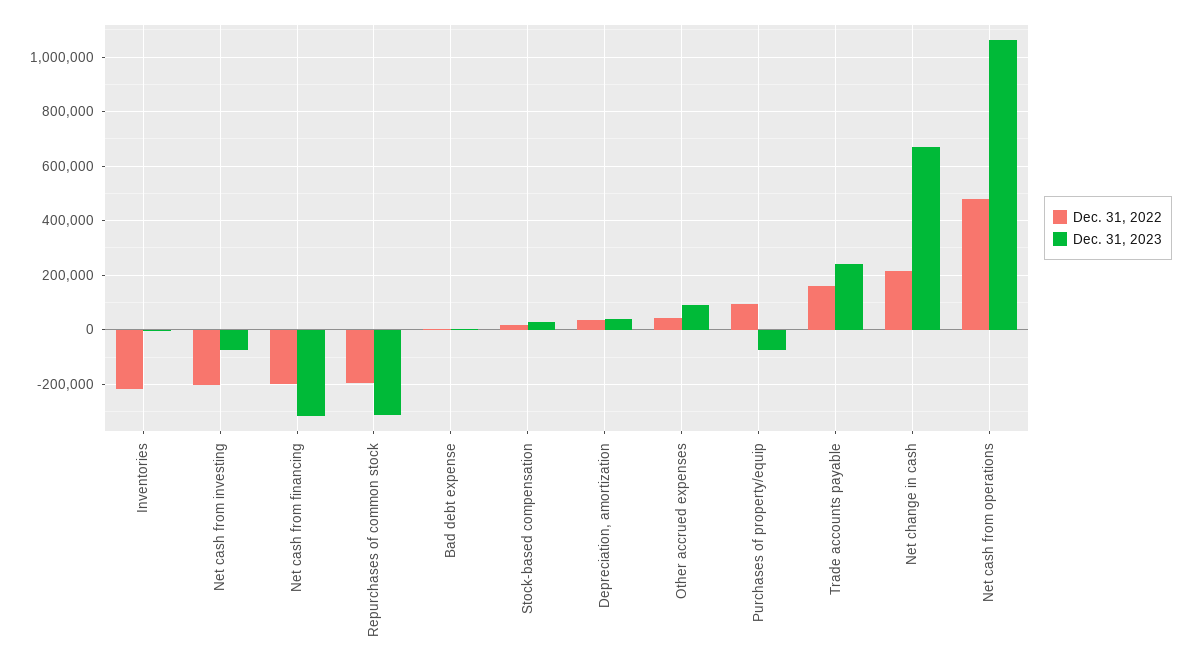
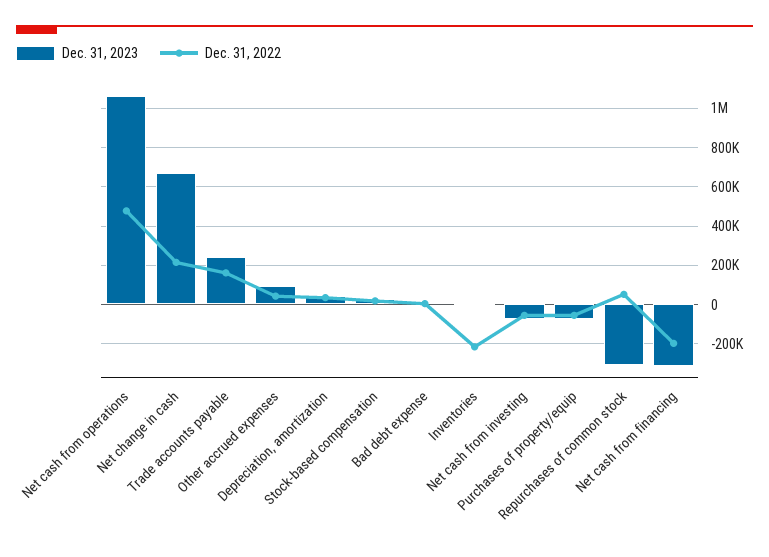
  {
    "Dec. 31, 2022": {
      "Inventories": -225000,
-     "Net cash from investing": -200000,
+     "Net cash from investing": -50000,
      "Net cash from financing": -200000,
-     "Repurchases of common stock": -200000,
+     "Repurchases of common stock": 50000,
      "Bad debt expense": 0,
      "Stock-based compensation": 25000,
      "Depreciation, amortization": 25000,
      "Other accrued expenses": 50000,
-     "Purchases of property/equip": 100000,
+     "Purchases of property/equip": -50000,
      "Trade accounts payable": 150000,
      "Net change in cash": 225000,
      "Net cash from operations": 475000
    },
    "Dec. 31, 2023": {
      "Inventories": 0,
      "Net cash from investing": -75000,
      "Net cash from financing": -325000,
      "Repurchases of common stock": -300000,
      "Bad debt expense": 0,
      "Stock-based compensation": 25000,
      "Depreciation, amortization": 50000,
      "Other accrued expenses": 100000,
      "Purchases of property/equip": -75000,
      "Trade accounts payable": 250000,
      "Net change in cash": 675000,
      "Net cash from operations": 1050000
    }
  }

